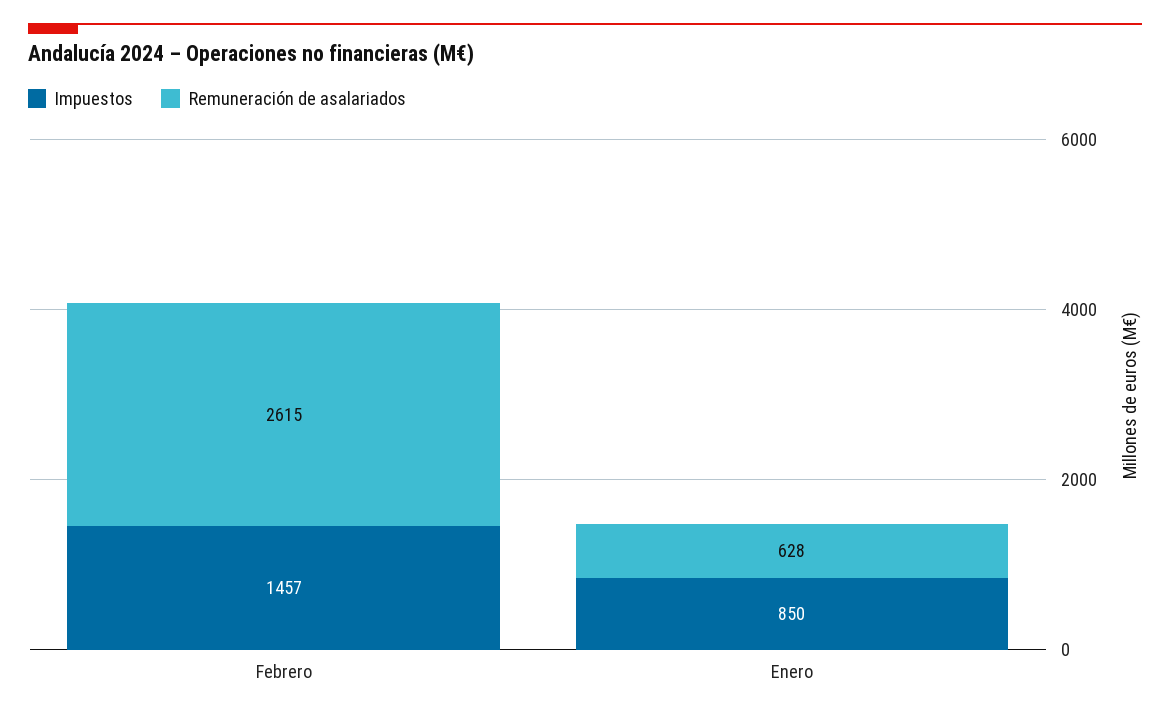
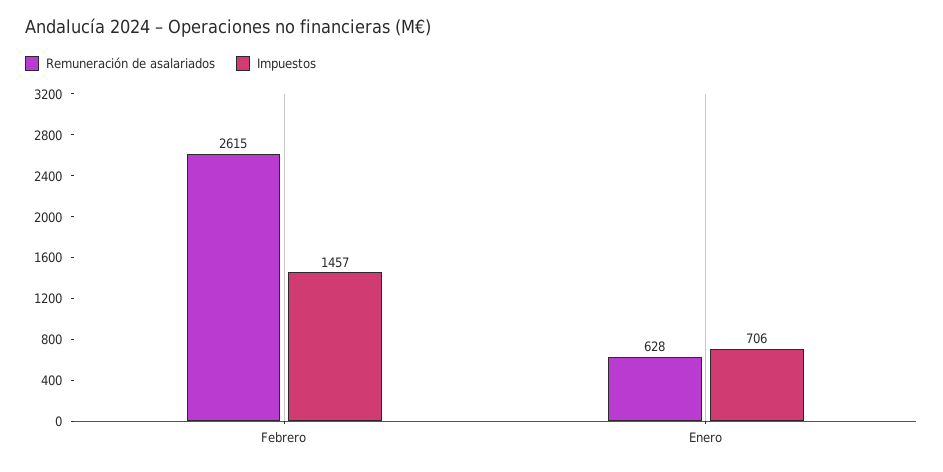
  {
    "Impuestos": {
      "Febrero": 1457,
-     "Enero": 850
+     "Enero": 706
    },
    "Remuneración de asalariados": {
      "Febrero": 2615,
      "Enero": 628
    }
  }

